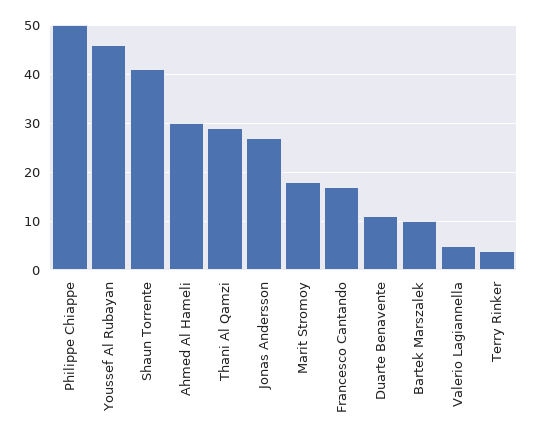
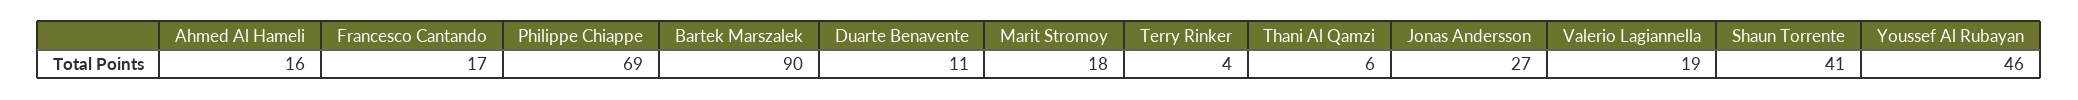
  {
-   "Philippe Chiappe": 50,
+   "Philippe Chiappe": 69,
    "Youssef Al Rubayan": 46,
    "Shaun Torrente": 41,
-   "Ahmed Al Hameli": 30,
+   "Ahmed Al Hameli": 16,
-   "Thani Al Qamzi": 30,
+   "Thani Al Qamzi": 6,
    "Jonas Andersson": 27,
    "Marit Stromoy": 18,
    "Francesco Cantando": 17,
    "Duarte Benavente": 11,
-   "Bartek Marszalek": 10,
+   "Bartek Marszalek": 90,
-   "Valerio Lagiannella": 5,
+   "Valerio Lagiannella": 19,
    "Terry Rinker": 4
  }

